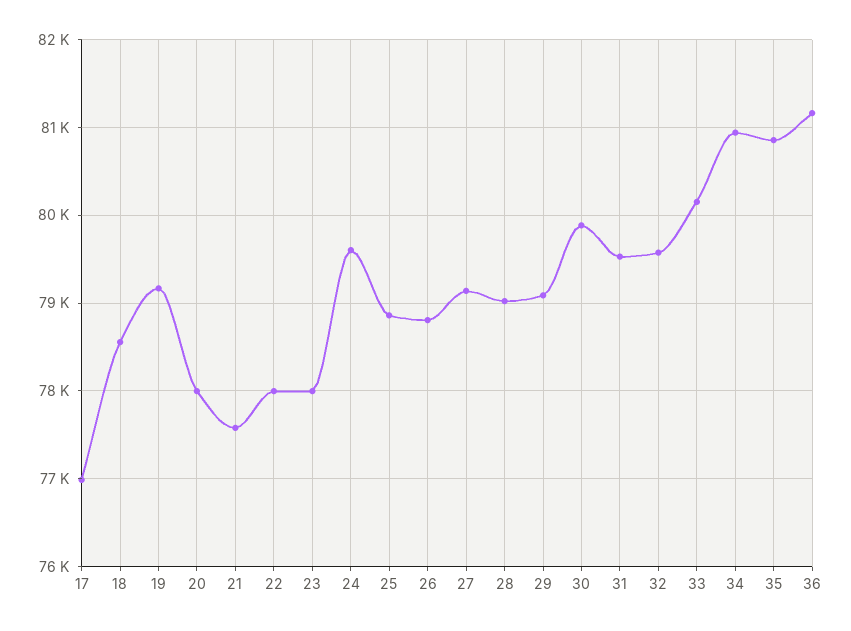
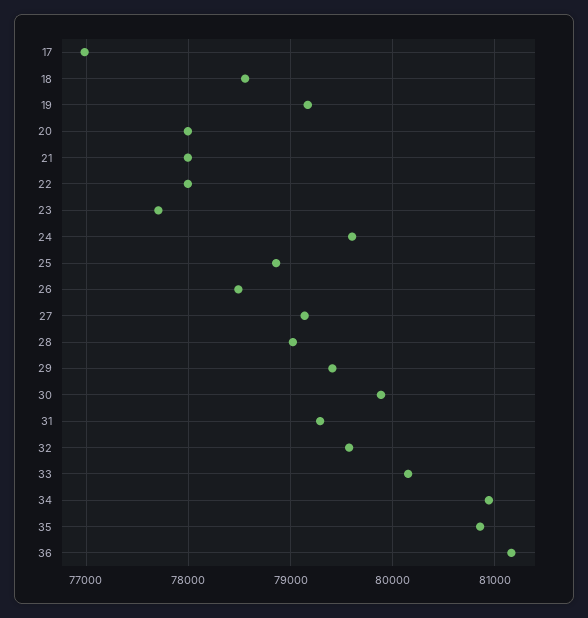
  {
    "17": 77000,
    "18": 78600,
    "19": 79200,
    "20": 78000,
-   "21": 77600,
+   "21": 78000,
    "22": 78000,
-   "23": 78000,
+   "23": 77700,
    "24": 79600,
    "25": 78900,
-   "26": 78800,
+   "26": 78500,
    "27": 79100,
    "28": 79000,
-   "29": 79100,
+   "29": 79400,
    "30": 79900,
-   "31": 79500,
+   "31": 79300,
    "32": 79600,
    "33": 80200,
    "34": 80900,
    "35": 80900,
    "36": 81200
  }

